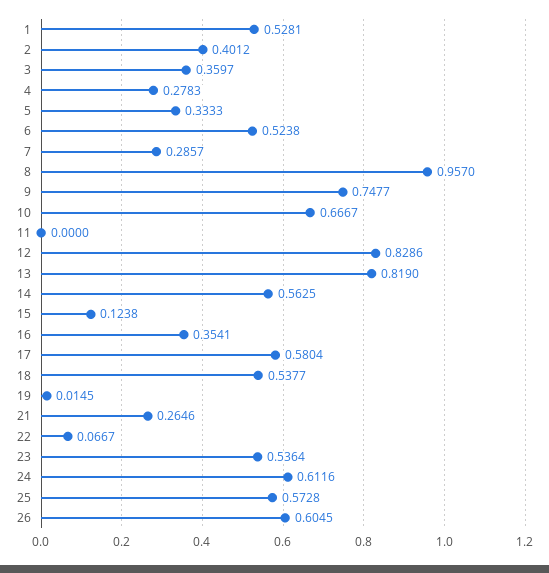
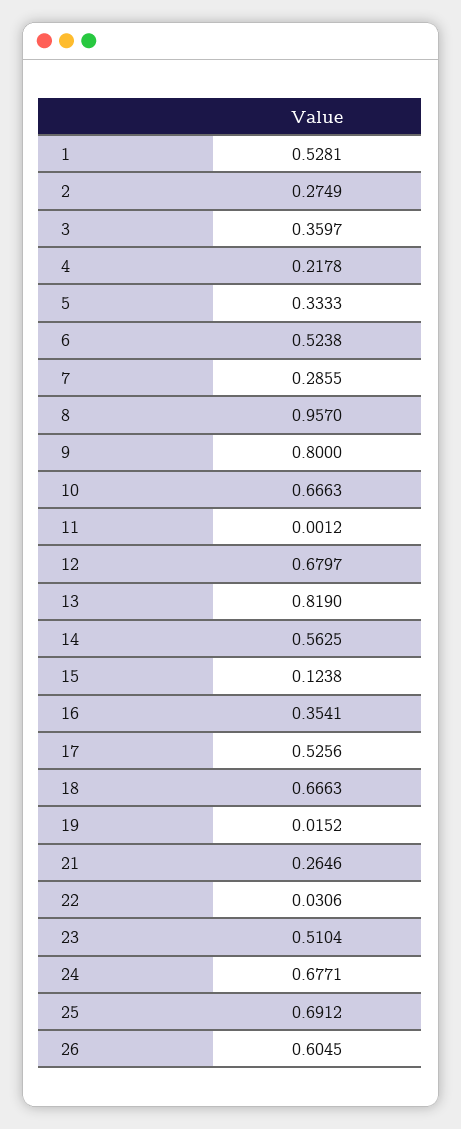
  {
    "1": 0.5281,
-   "2": 0.4012,
+   "2": 0.2749,
    "3": 0.3597,
-   "4": 0.2783,
+   "4": 0.2178,
    "5": 0.3333,
    "6": 0.5238,
-   "7": 0.2857,
+   "7": 0.2855,
    "8": 0.957,
-   "9": 0.7477,
+   "9": 0.8,
-   "10": 0.6667,
+   "10": 0.6663,
-   "11": 0,
+   "11": 0.0012,
-   "12": 0.8286,
+   "12": 0.6797,
    "13": 0.819,
    "14": 0.5625,
    "15": 0.1238,
    "16": 0.3541,
-   "17": 0.5804,
+   "17": 0.5256,
-   "18": 0.5377,
+   "18": 0.6663,
-   "19": 0.0145,
+   "19": 0.0152,
    "21": 0.2646,
-   "22": 0.0667,
+   "22": 0.0306,
-   "23": 0.5364,
+   "23": 0.5104,
-   "24": 0.6116,
+   "24": 0.6771,
-   "25": 0.5728,
+   "25": 0.6912,
    "26": 0.6045
  }

